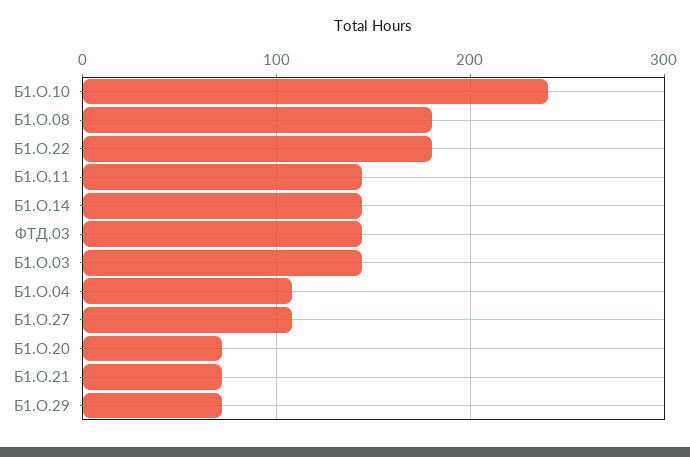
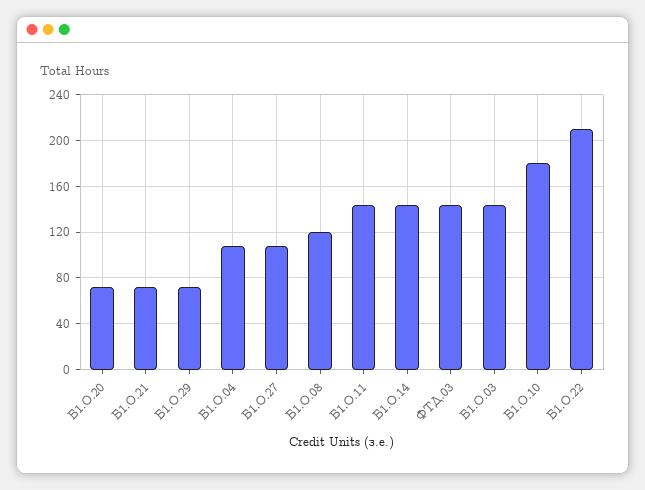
  {
-   "Б1.О.10": 240,
+   "Б1.О.10": 180,
-   "Б1.О.08": 180,
+   "Б1.О.08": 120,
-   "Б1.О.22": 180,
+   "Б1.О.22": 210,
    "Б1.О.11": 140,
    "Б1.О.14": 140,
    "ФТД.03": 140,
    "Б1.О.03": 140,
    "Б1.О.04": 110,
    "Б1.О.27": 110,
    "Б1.О.20": 70,
    "Б1.О.21": 70,
    "Б1.О.29": 70
  }

